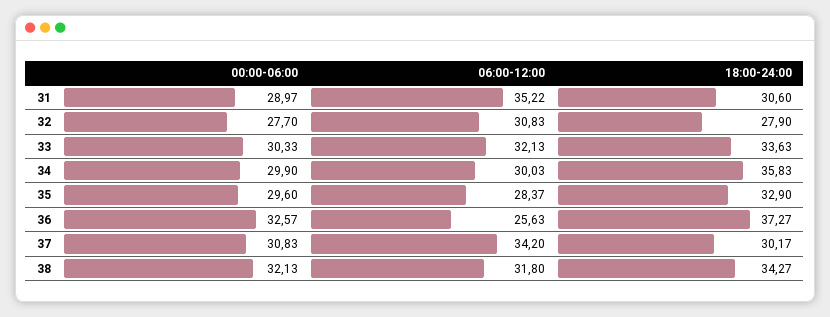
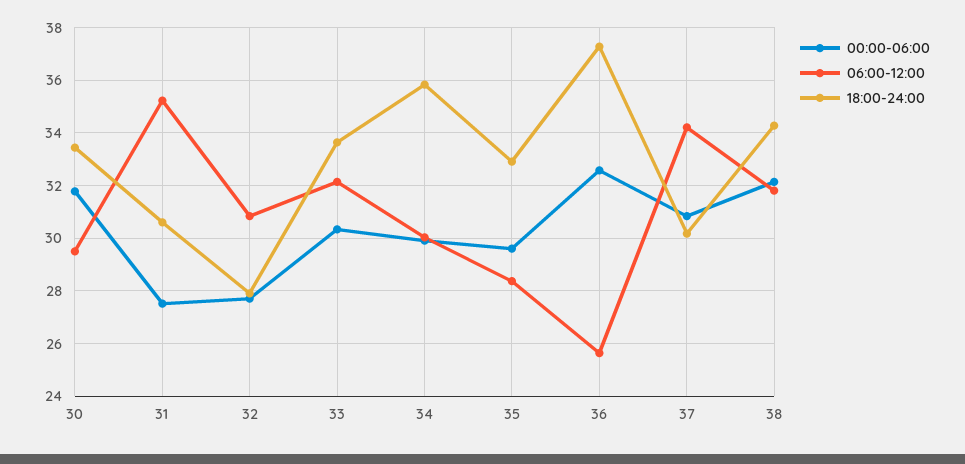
  {
    "00:00-06:00": {
-     "31": 28.97,
+     "31": 27.5,
      "32": 27.7,
      "33": 30.33,
      "34": 29.9,
      "35": 29.6,
      "36": 32.57,
      "37": 30.83,
-     "38": 32.13
+     "38": 32.13,
+     "30": 31.75
    },
    "06:00-12:00": {
      "31": 35.22,
      "32": 30.83,
      "33": 32.13,
      "34": 30.03,
      "35": 28.37,
      "36": 25.63,
      "37": 34.2,
-     "38": 31.8
+     "38": 31.8,
+     "30": 29.5
    },
    "18:00-24:00": {
      "31": 30.6,
      "32": 27.9,
      "33": 33.63,
      "34": 35.83,
      "35": 32.9,
      "36": 37.27,
      "37": 30.17,
-     "38": 34.27
+     "38": 34.27,
+     "30": 33.5
    }
  }

